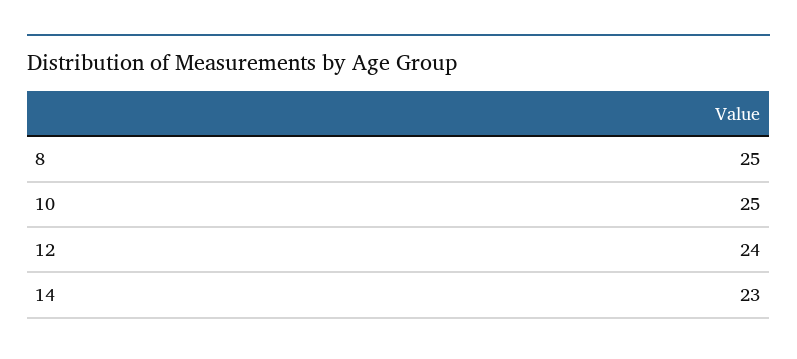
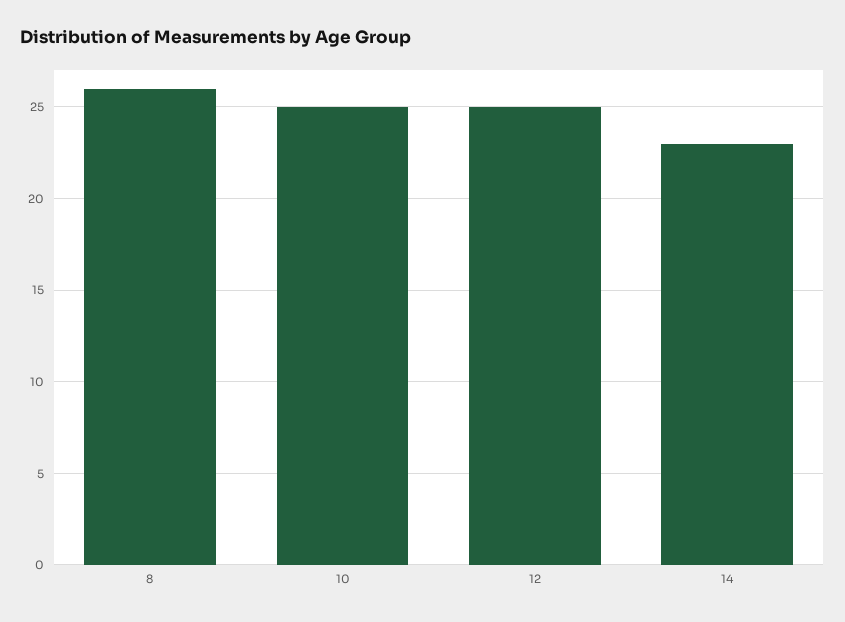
  {
-   "8": 25,
+   "8": 26,
    "10": 25,
-   "12": 24,
+   "12": 25,
    "14": 23
  }

